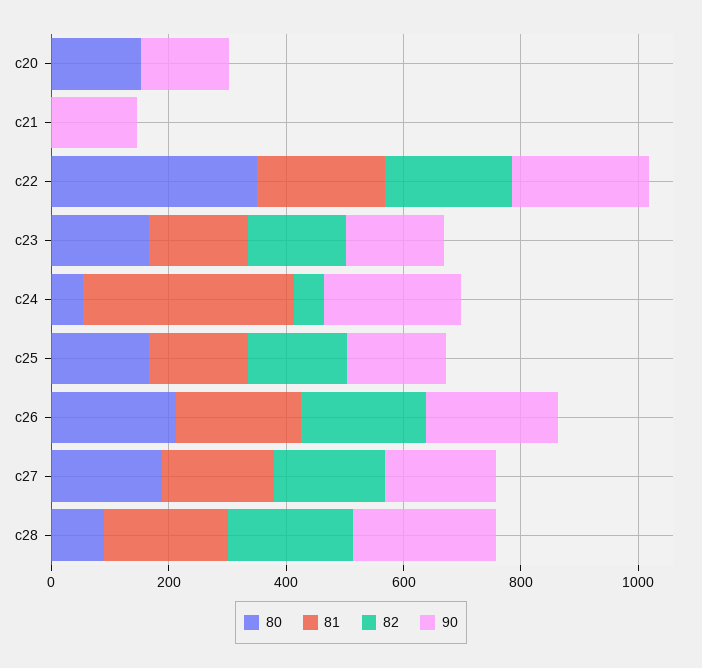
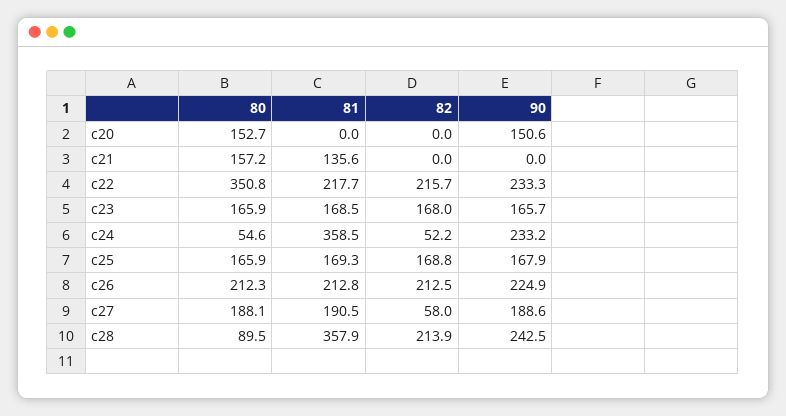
  {
    "80": {
      "c20": 152.7,
-     "c21": 0,
+     "c21": 157.2,
      "c22": 350.8,
      "c23": 165.9,
      "c24": 54.6,
      "c25": 165.9,
      "c26": 212.3,
      "c27": 188.1,
      "c28": 89.5
    },
    "81": {
      "c20": 0,
-     "c21": 0,
+     "c21": 135.6,
      "c22": 217.7,
      "c23": 168.5,
      "c24": 358.5,
      "c25": 169.3,
      "c26": 212.8,
      "c27": 190.5,
-     "c28": 200
+     "c28": 357.9
    },
    "82": {
      "c20": 0,
      "c21": 0,
      "c22": 215.7,
      "c23": 168,
      "c24": 52.2,
      "c25": 168.8,
      "c26": 212.5,
-     "c27": 200,
+     "c27": 58,
      "c28": 213.9
    },
    "90": {
      "c20": 150.6,
-     "c21": 150,
+     "c21": 0,
      "c22": 233.3,
      "c23": 165.7,
      "c24": 233.2,
      "c25": 167.9,
      "c26": 224.9,
      "c27": 188.6,
      "c28": 242.5
    }
  }

